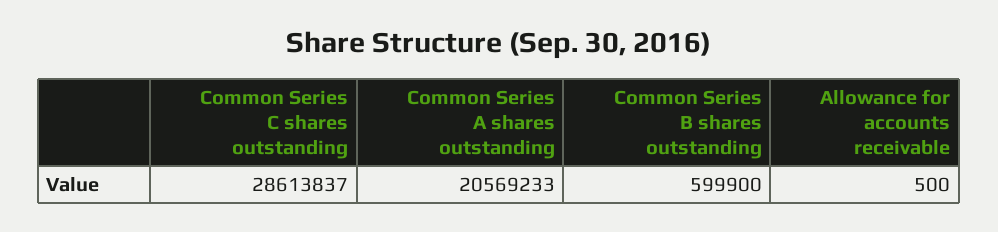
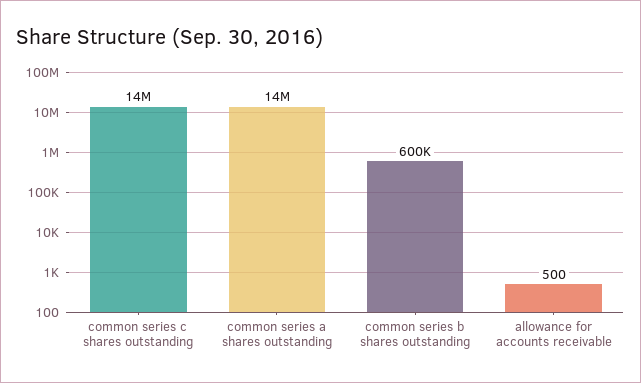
  {
-   "Common Series C shares outstanding": 28613837,
+   "Common Series C shares outstanding": 14000000,
-   "Common Series A shares outstanding": 20569233,
+   "Common Series A shares outstanding": 14000000,
    "Common Series B shares outstanding": 599900,
    "Allowance for accounts receivable": 500
  }

